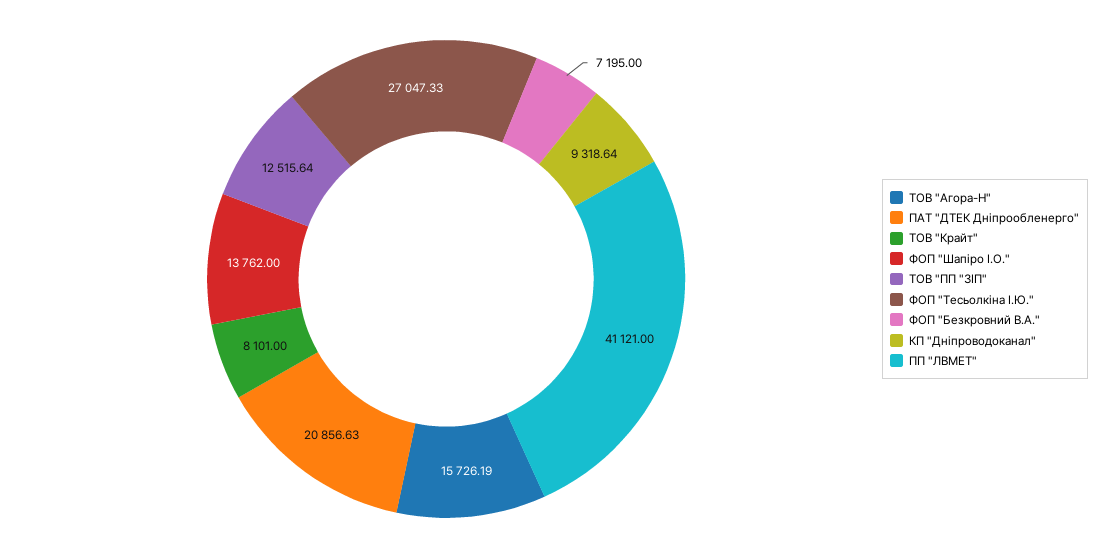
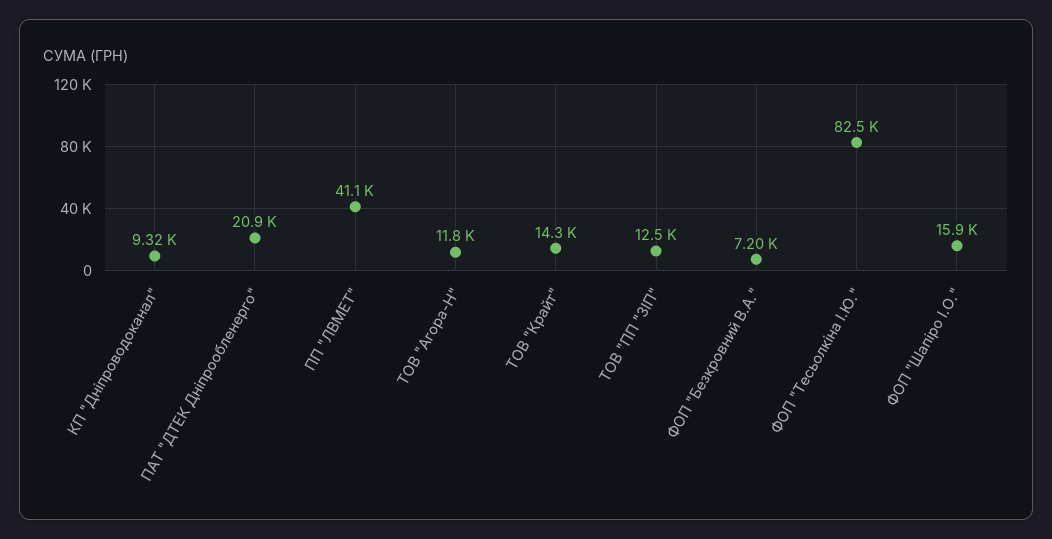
  {
-   "ТОВ \"Агора-Н\"": 15726.19,
+   "ТОВ \"Агора-Н\"": 11800,
    "ПАТ \"ДТЕК Дніпрообленерго\"": 20856.63,
-   "ТОВ \"Крайт\"": 8101,
+   "ТОВ \"Крайт\"": 14300,
-   "ФОП \"Шапіро І.О.\"": 13762,
+   "ФОП \"Шапіро І.О.\"": 15900,
    "ТОВ \"ПП \"ЗІП\"": 12515.64,
-   "ФОП \"Тесьолкіна І.Ю.\"": 27047.33,
+   "ФОП \"Тесьолкіна І.Ю.\"": 82500,
    "ФОП \"Безкровний В.А.\"": 7195,
    "КП \"Дніпроводоканал\"": 9318.64,
    "ПП \"ЛВМЕТ\"": 41121
  }

